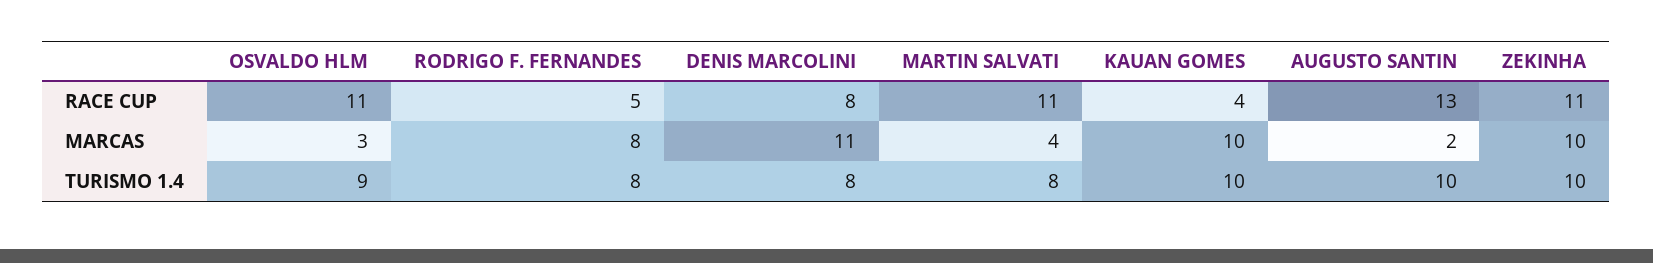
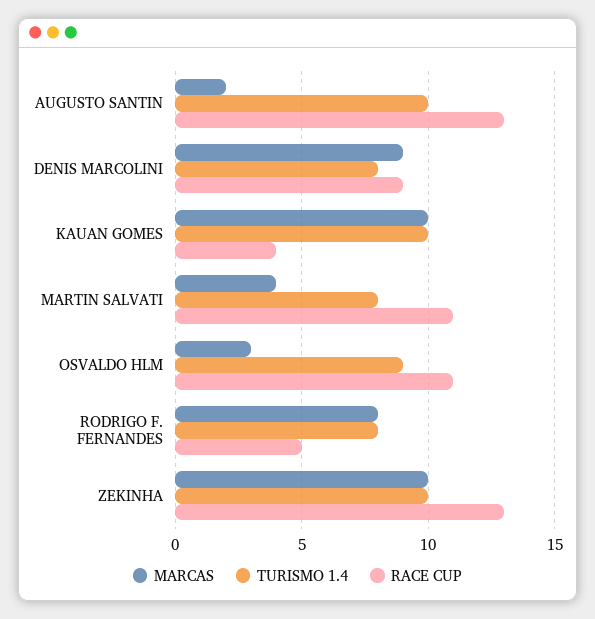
  {
    "RACE CUP": {
      "OSVALDO HLM": 11,
      "RODRIGO F. FERNANDES": 5,
-     "DENIS MARCOLINI": 8,
+     "DENIS MARCOLINI": 9,
      "MARTIN SALVATI": 11,
      "KAUAN GOMES": 4,
      "AUGUSTO SANTIN": 13,
-     "ZEKINHA": 11
+     "ZEKINHA": 13
    },
    "MARCAS": {
      "OSVALDO HLM": 3,
      "RODRIGO F. FERNANDES": 8,
-     "DENIS MARCOLINI": 11,
+     "DENIS MARCOLINI": 9,
      "MARTIN SALVATI": 4,
      "KAUAN GOMES": 10,
      "AUGUSTO SANTIN": 2,
      "ZEKINHA": 10
    },
    "TURISMO 1.4": {
      "OSVALDO HLM": 9,
      "RODRIGO F. FERNANDES": 8,
      "DENIS MARCOLINI": 8,
      "MARTIN SALVATI": 8,
      "KAUAN GOMES": 10,
      "AUGUSTO SANTIN": 10,
      "ZEKINHA": 10
    }
  }

